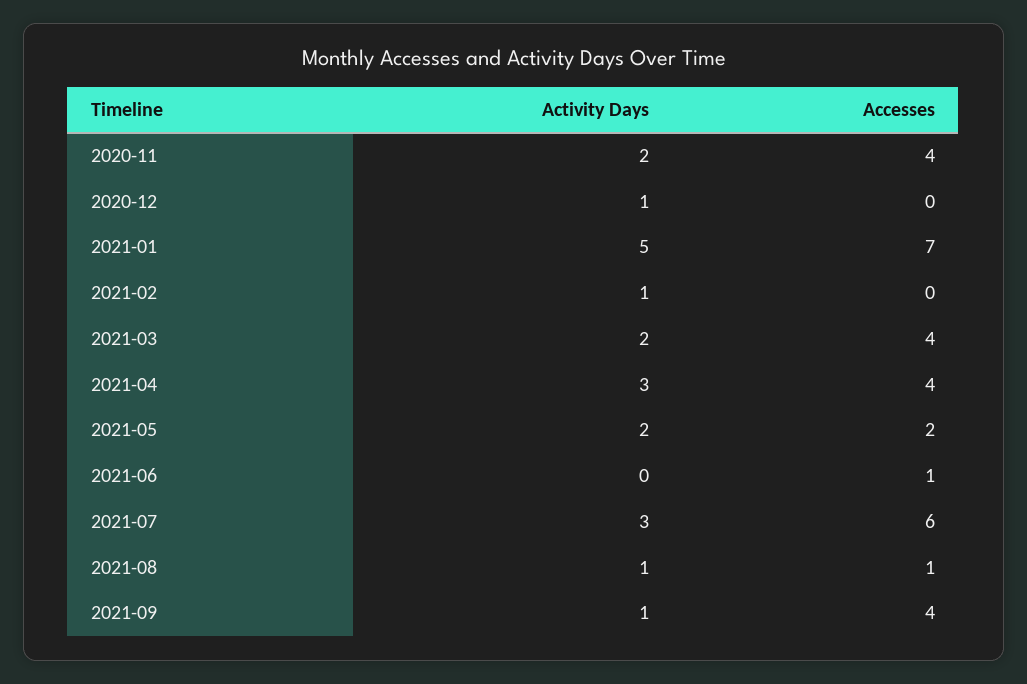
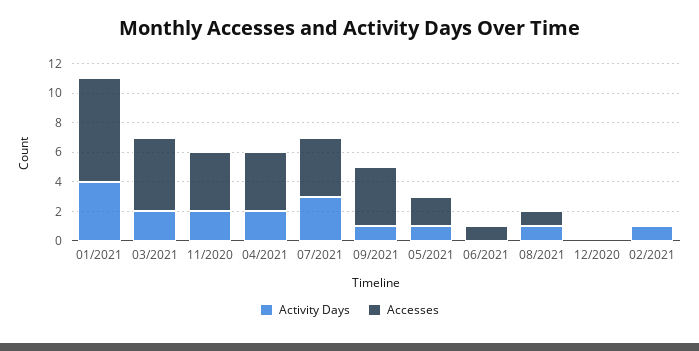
  {
    "Activity Days": {
      "2020-11": 2,
-     "2020-12": 1,
+     "2020-12": 0,
-     "2021-01": 5,
+     "2021-01": 4,
      "2021-02": 1,
      "2021-03": 2,
-     "2021-04": 3,
+     "2021-04": 2,
-     "2021-05": 2,
+     "2021-05": 1,
      "2021-06": 0,
      "2021-07": 3,
      "2021-08": 1,
      "2021-09": 1
    },
    "Accesses": {
      "2020-11": 4,
      "2020-12": 0,
      "2021-01": 7,
      "2021-02": 0,
-     "2021-03": 4,
+     "2021-03": 5,
      "2021-04": 4,
      "2021-05": 2,
      "2021-06": 1,
-     "2021-07": 6,
+     "2021-07": 4,
      "2021-08": 1,
      "2021-09": 4
    }
  }

